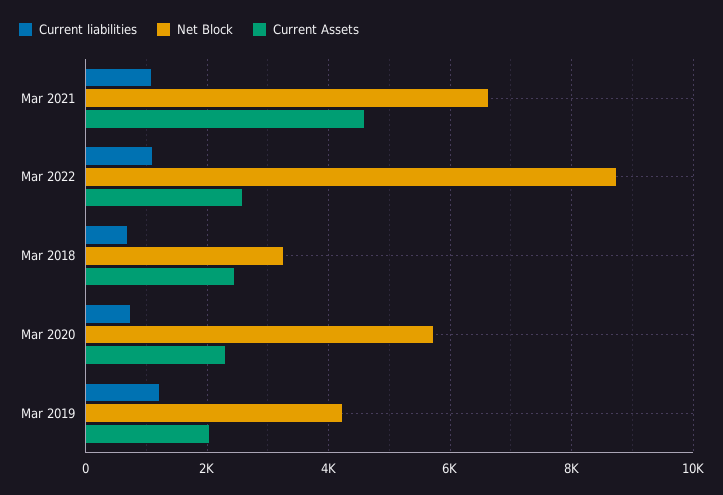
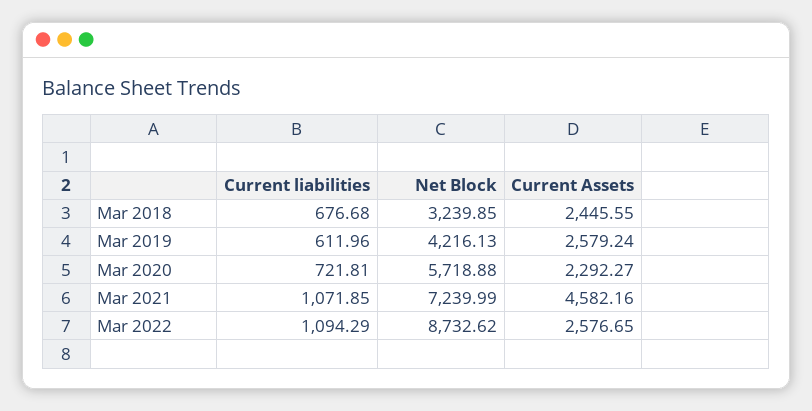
  {
    "Current liabilities": {
      "Mar 2021": 1071.85,
      "Mar 2022": 1094.29,
      "Mar 2018": 676.68,
      "Mar 2020": 721.81,
-     "Mar 2019": 1200
+     "Mar 2019": 611.96
    },
    "Net Block": {
-     "Mar 2021": 6600,
+     "Mar 2021": 7239.99,
      "Mar 2022": 8732.62,
      "Mar 2018": 3239.85,
      "Mar 2020": 5718.88,
      "Mar 2019": 4216.13
    },
    "Current Assets": {
      "Mar 2021": 4582.16,
      "Mar 2022": 2576.65,
      "Mar 2018": 2445.55,
      "Mar 2020": 2292.27,
-     "Mar 2019": 2000
+     "Mar 2019": 2579.24
    }
  }

